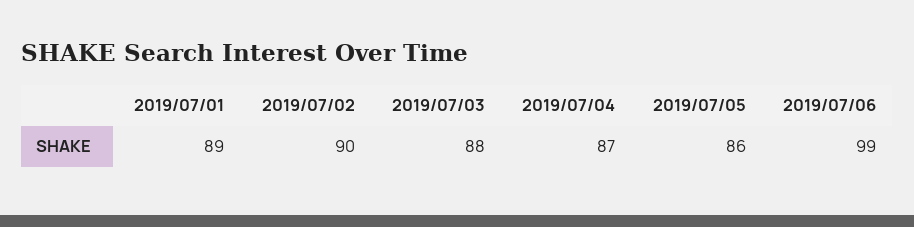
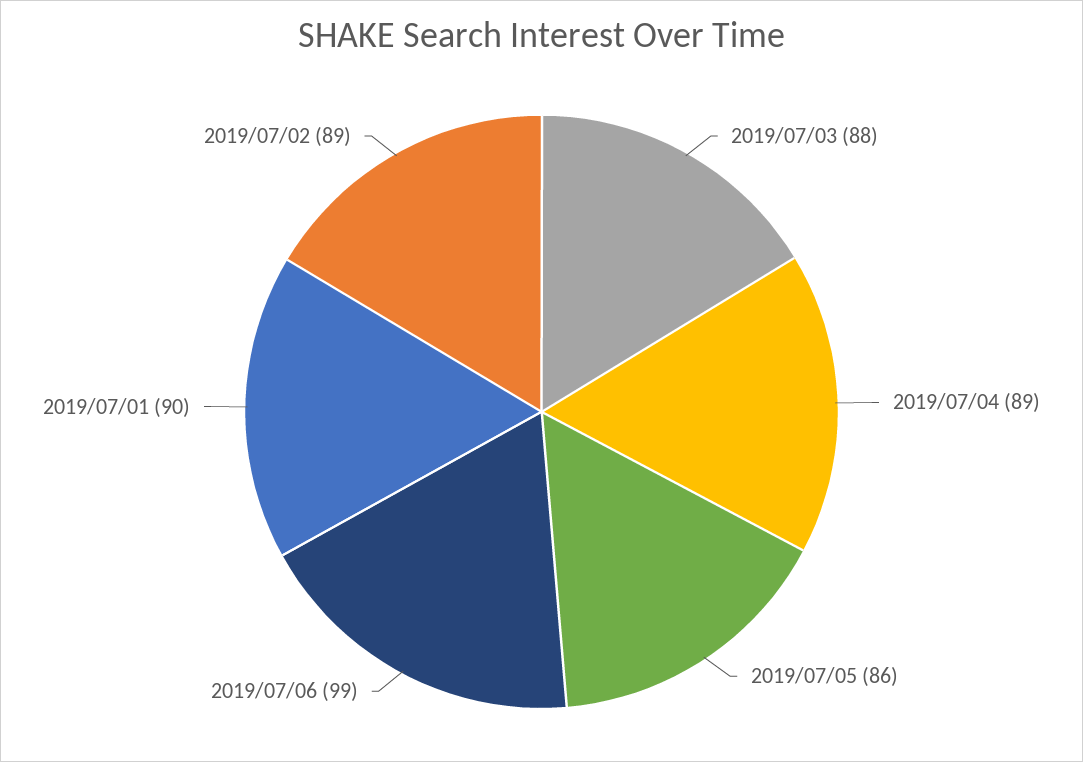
  {
-   "2019/07/01": 89,
+   "2019/07/01": 90,
-   "2019/07/02": 90,
+   "2019/07/02": 89,
    "2019/07/03": 88,
-   "2019/07/04": 87,
+   "2019/07/04": 89,
    "2019/07/05": 86,
    "2019/07/06": 99
  }

